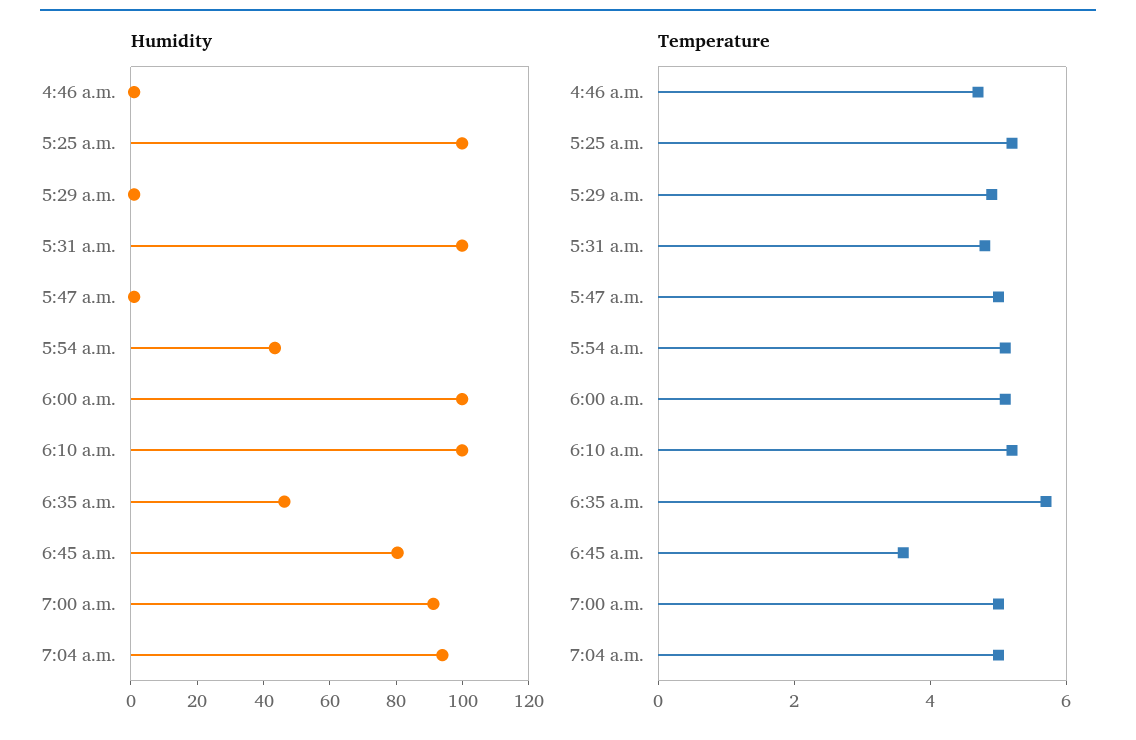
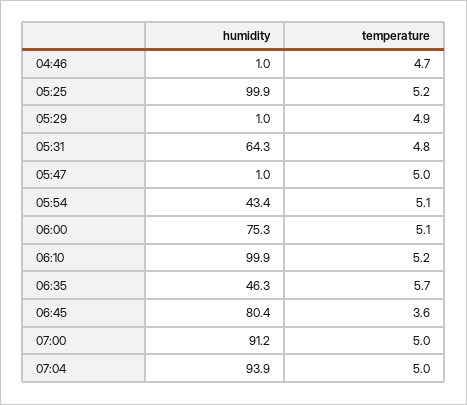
  {
    "Humidity": {
      "4:46 a.m.": 1,
      "5:25 a.m.": 99.9,
      "5:29 a.m.": 1,
-     "5:31 a.m.": 100,
+     "5:31 a.m.": 64.3,
      "5:47 a.m.": 1,
      "5:54 a.m.": 43.4,
-     "6:00 a.m.": 100,
+     "6:00 a.m.": 75.3,
      "6:10 a.m.": 99.9,
      "6:35 a.m.": 46.3,
      "6:45 a.m.": 80.4,
      "7:00 a.m.": 91.2,
      "7:04 a.m.": 93.9
    },
    "Temperature": {
      "4:46 a.m.": 4.7,
      "5:25 a.m.": 5.2,
      "5:29 a.m.": 4.9,
      "5:31 a.m.": 4.8,
      "5:47 a.m.": 5,
      "5:54 a.m.": 5.1,
      "6:00 a.m.": 5.1,
      "6:10 a.m.": 5.2,
      "6:35 a.m.": 5.7,
      "6:45 a.m.": 3.6,
      "7:00 a.m.": 5,
      "7:04 a.m.": 5
    }
  }

